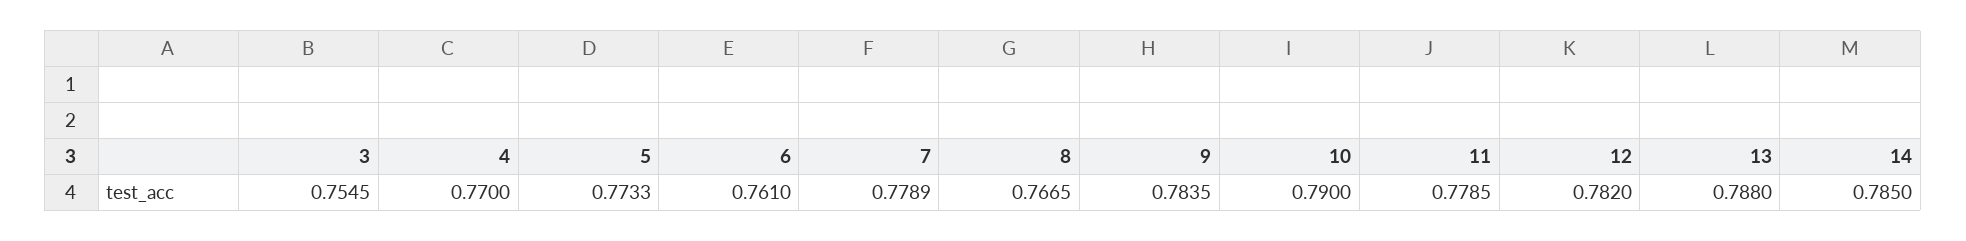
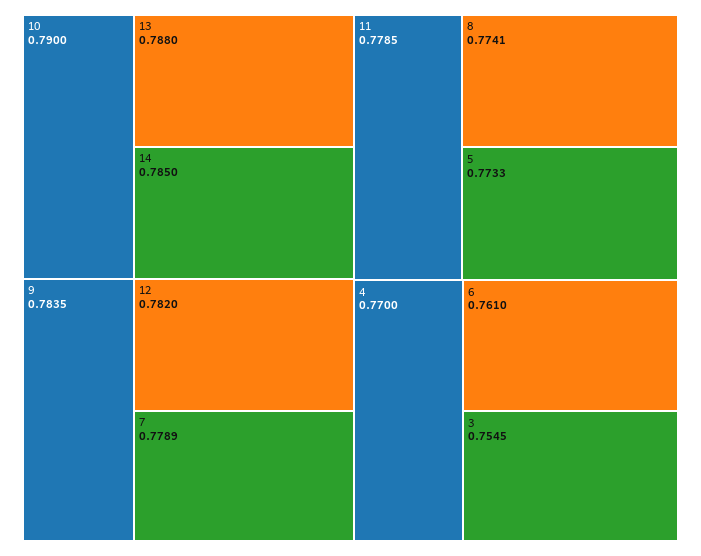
  {
    "3": 0.7545,
    "4": 0.77,
    "5": 0.7733,
    "6": 0.761,
    "7": 0.7789,
-   "8": 0.7665,
+   "8": 0.7741,
    "9": 0.7835,
    "10": 0.79,
    "11": 0.7785,
    "12": 0.782,
    "13": 0.788,
    "14": 0.785
  }

